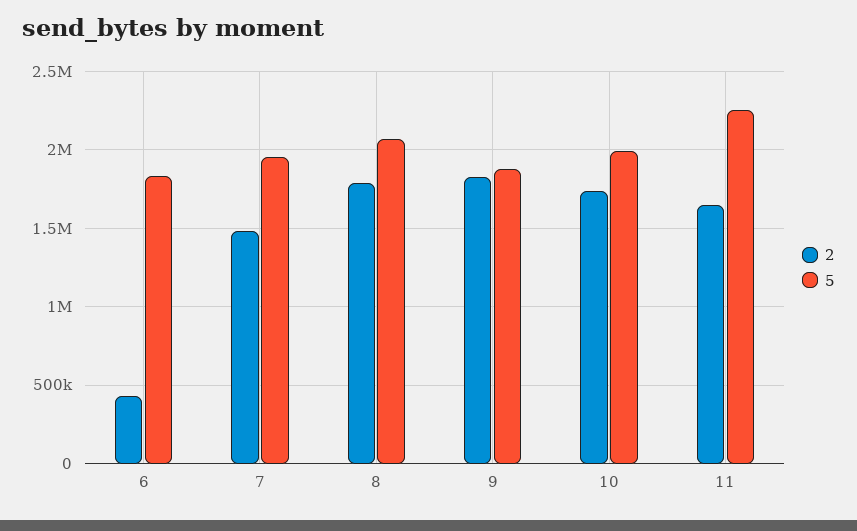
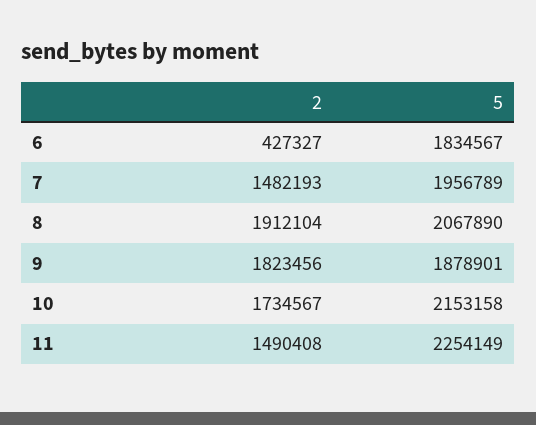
  {
    "2": {
      "6": 427327,
      "7": 1482193,
-     "8": 1800000,
+     "8": 1912104,
      "9": 1823456,
      "10": 1734567,
-     "11": 1650000
+     "11": 1490408
    },
    "5": {
      "6": 1834567,
      "7": 1956789,
      "8": 2067890,
      "9": 1878901,
-     "10": 2000000,
+     "10": 2153158,
      "11": 2254149
    }
  }

